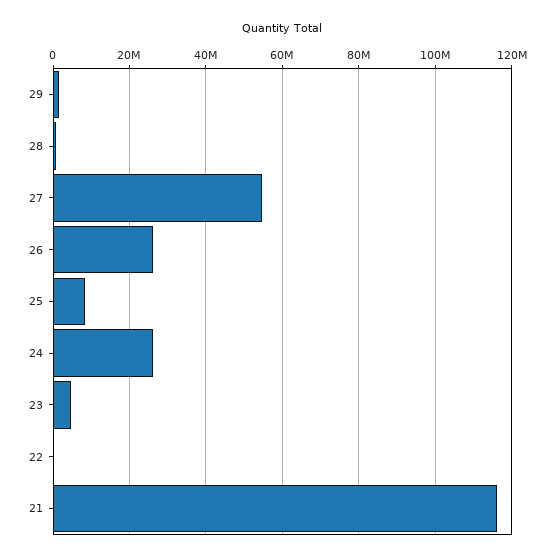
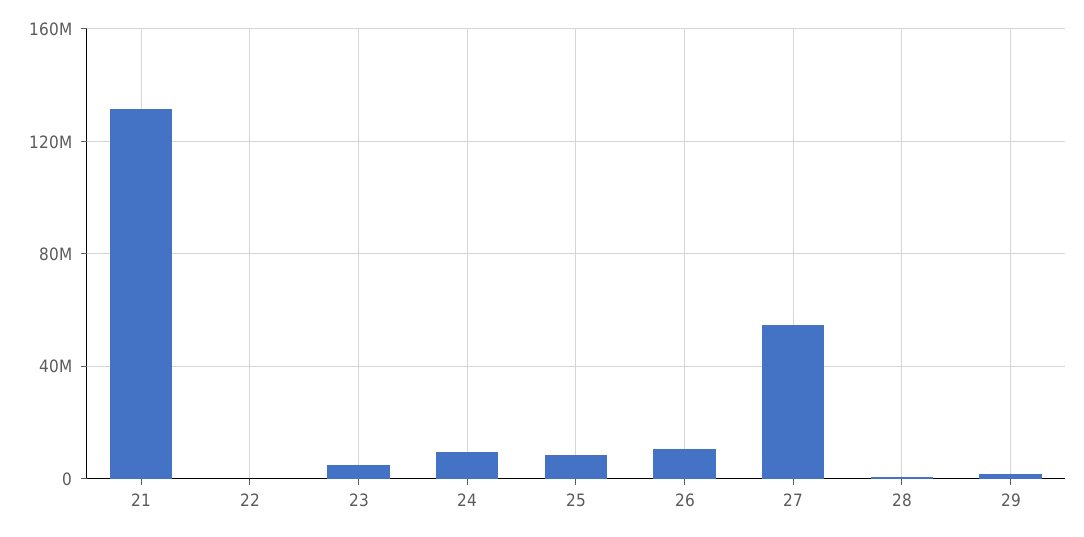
  {
    "29": 2000000,
    "28": 0,
    "27": 54000000,
-   "26": 26000000,
+   "26": 10000000,
    "25": 8000000,
-   "24": 26000000,
+   "24": 10000000,
    "23": 4000000,
    "22": 0,
-   "21": 116000000
+   "21": 130000000
  }

